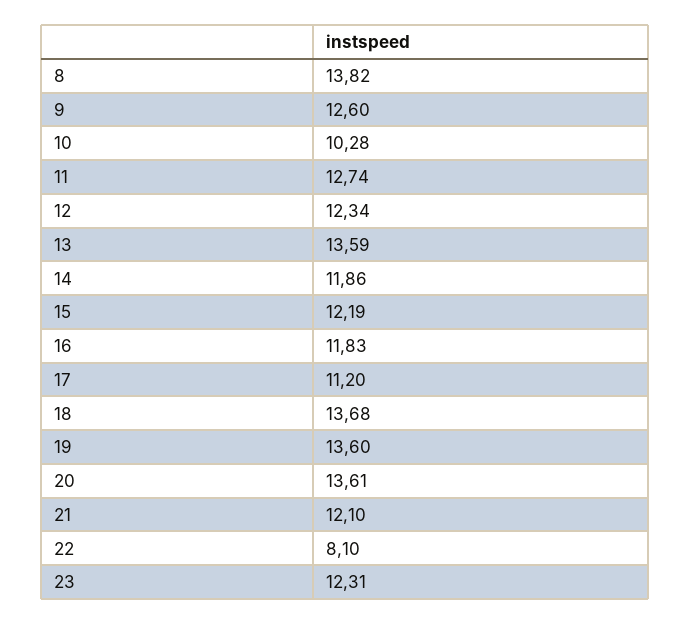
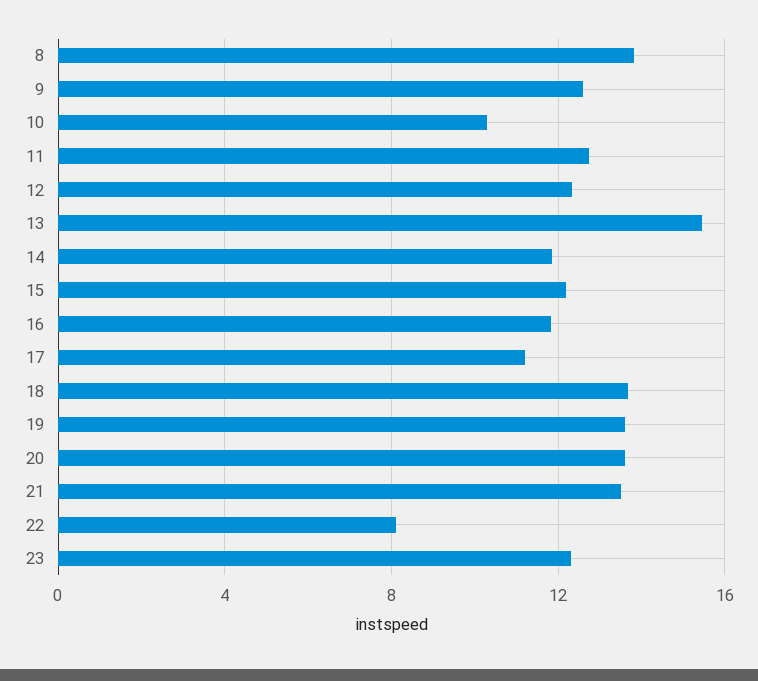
  {
    "8": 13.82,
    "9": 12.6,
    "10": 10.28,
    "11": 12.74,
    "12": 12.34,
-   "13": 13.59,
+   "13": 15.5,
    "14": 11.86,
    "15": 12.19,
    "16": 11.83,
    "17": 11.2,
    "18": 13.68,
    "19": 13.6,
    "20": 13.61,
-   "21": 12.1,
+   "21": 13.5,
    "22": 8.1,
    "23": 12.31
  }

